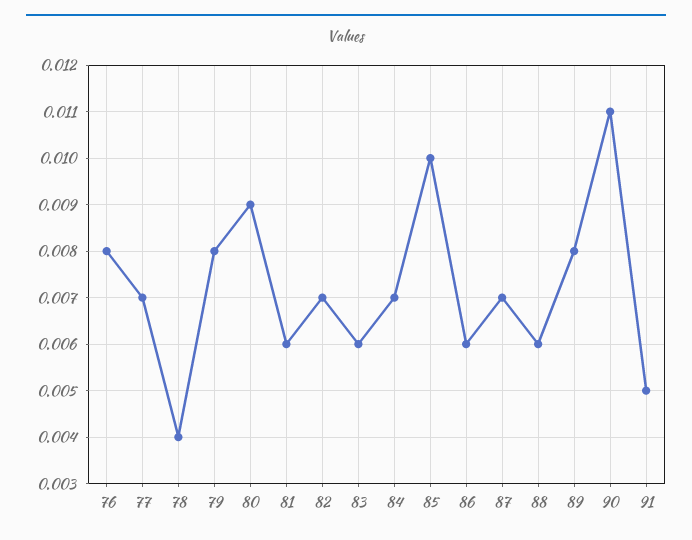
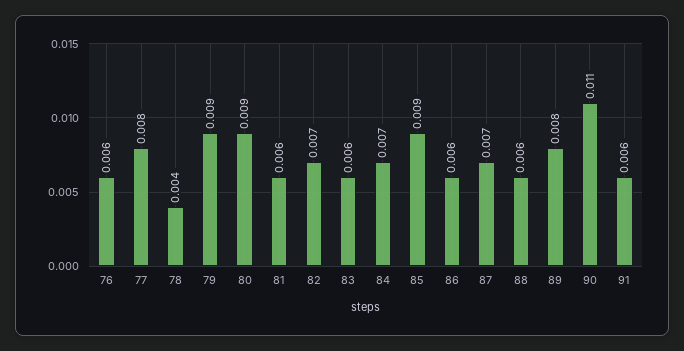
  {
-   "76": 0.008,
+   "76": 0.006,
-   "77": 0.007,
+   "77": 0.008,
    "78": 0.004,
-   "79": 0.008,
+   "79": 0.009,
    "80": 0.009,
    "81": 0.006,
    "82": 0.007,
    "83": 0.006,
    "84": 0.007,
-   "85": 0.01,
+   "85": 0.009,
    "86": 0.006,
    "87": 0.007,
    "88": 0.006,
    "89": 0.008,
    "90": 0.011,
-   "91": 0.005
+   "91": 0.006
  }

